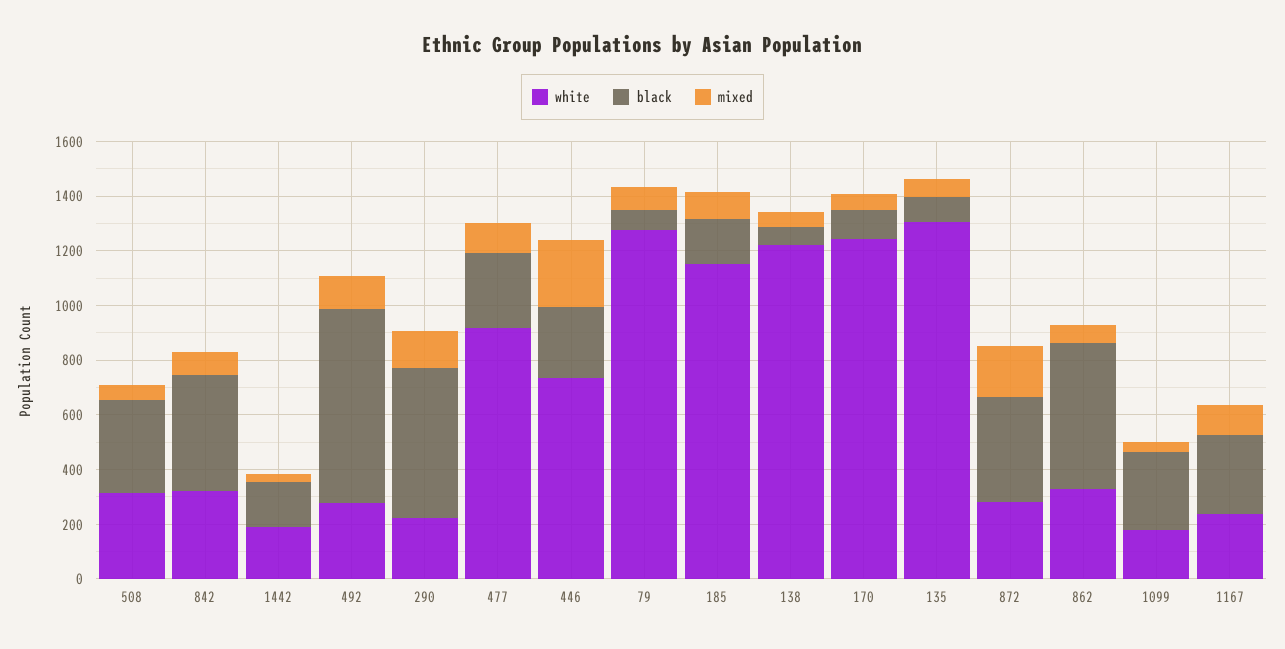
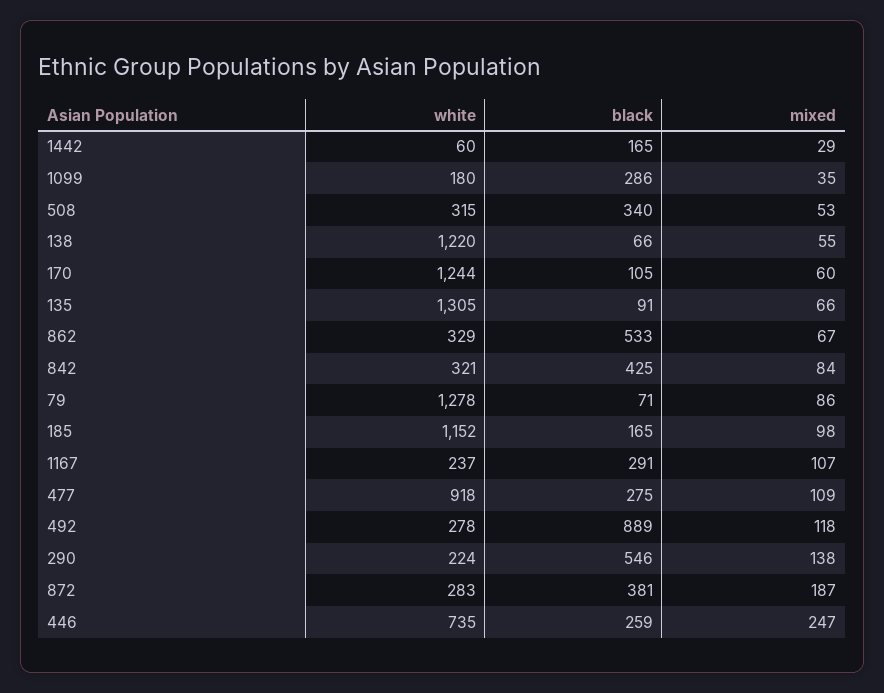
  {
    "white": {
      "508": 315,
      "842": 321,
-     "1442": 200,
+     "1442": 60,
      "492": 278,
      "290": 224,
      "477": 918,
      "446": 735,
      "79": 1278,
      "185": 1152,
      "138": 1220,
      "170": 1244,
      "135": 1305,
      "872": 283,
      "862": 329,
      "1099": 180,
      "1167": 237
    },
    "black": {
      "508": 340,
      "842": 425,
      "1442": 165,
-     "492": 700,
+     "492": 889,
      "290": 546,
      "477": 275,
      "446": 259,
      "79": 71,
      "185": 165,
      "138": 66,
      "170": 105,
      "135": 91,
      "872": 381,
      "862": 533,
      "1099": 286,
      "1167": 291
    },
    "mixed": {
      "508": 53,
      "842": 84,
      "1442": 29,
      "492": 118,
      "290": 138,
      "477": 109,
      "446": 247,
      "79": 86,
      "185": 98,
      "138": 55,
      "170": 60,
      "135": 66,
      "872": 187,
      "862": 67,
      "1099": 35,
      "1167": 107
    }
  }

